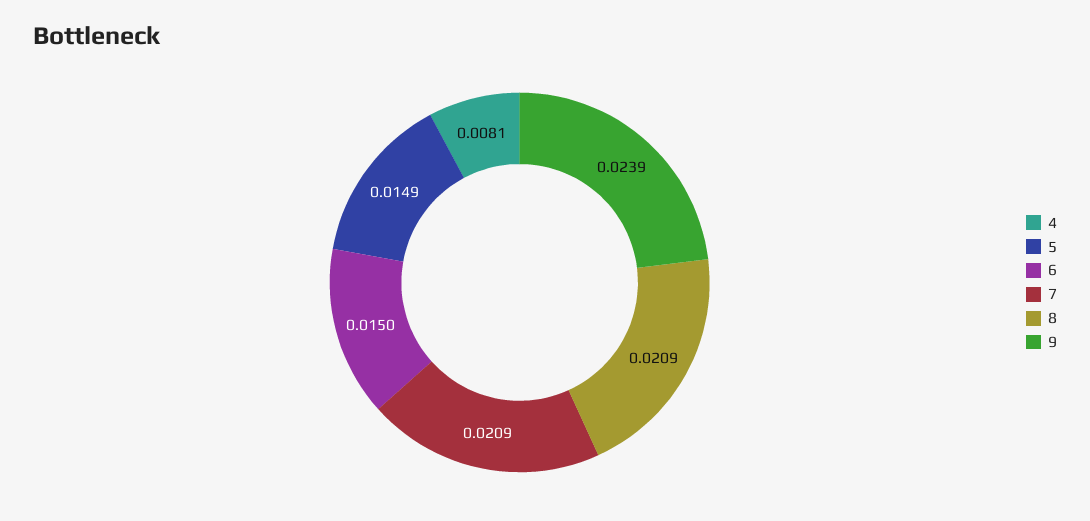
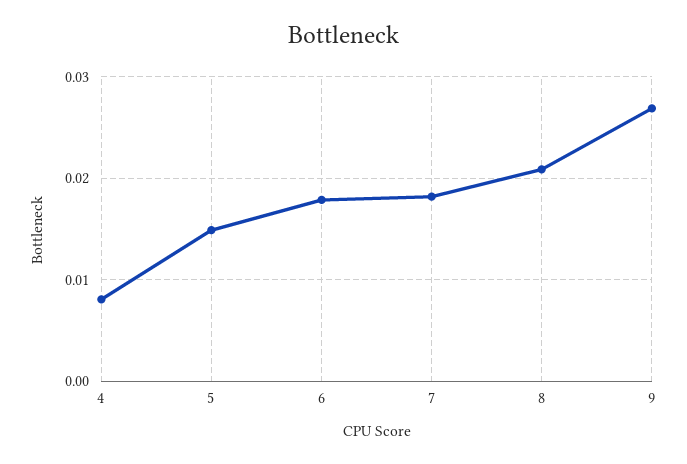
  {
    "4": 0.0081,
    "5": 0.0149,
-   "6": 0.015,
+   "6": 0.018,
-   "7": 0.0209,
+   "7": 0.018,
    "8": 0.0209,
-   "9": 0.0239
+   "9": 0.027
  }

